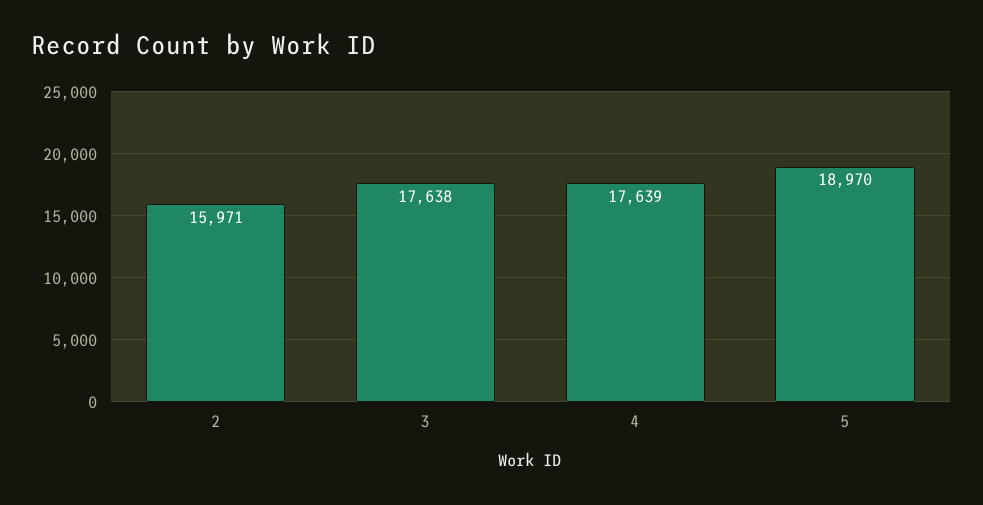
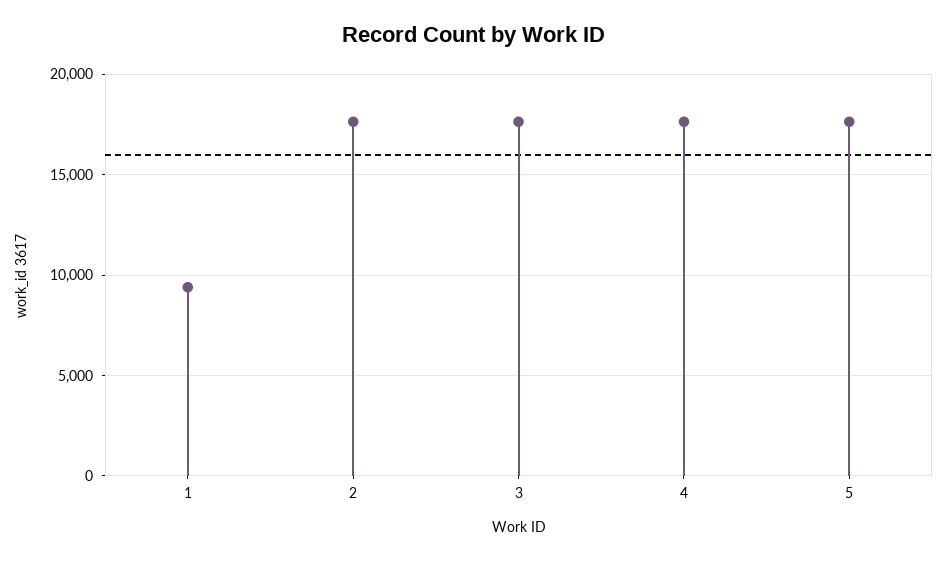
  {
-   "2": 15971,
+   "2": 17500,
    "3": 17638,
    "4": 17639,
-   "5": 18970
+   "5": 17500,
+   "1": 9500
  }

